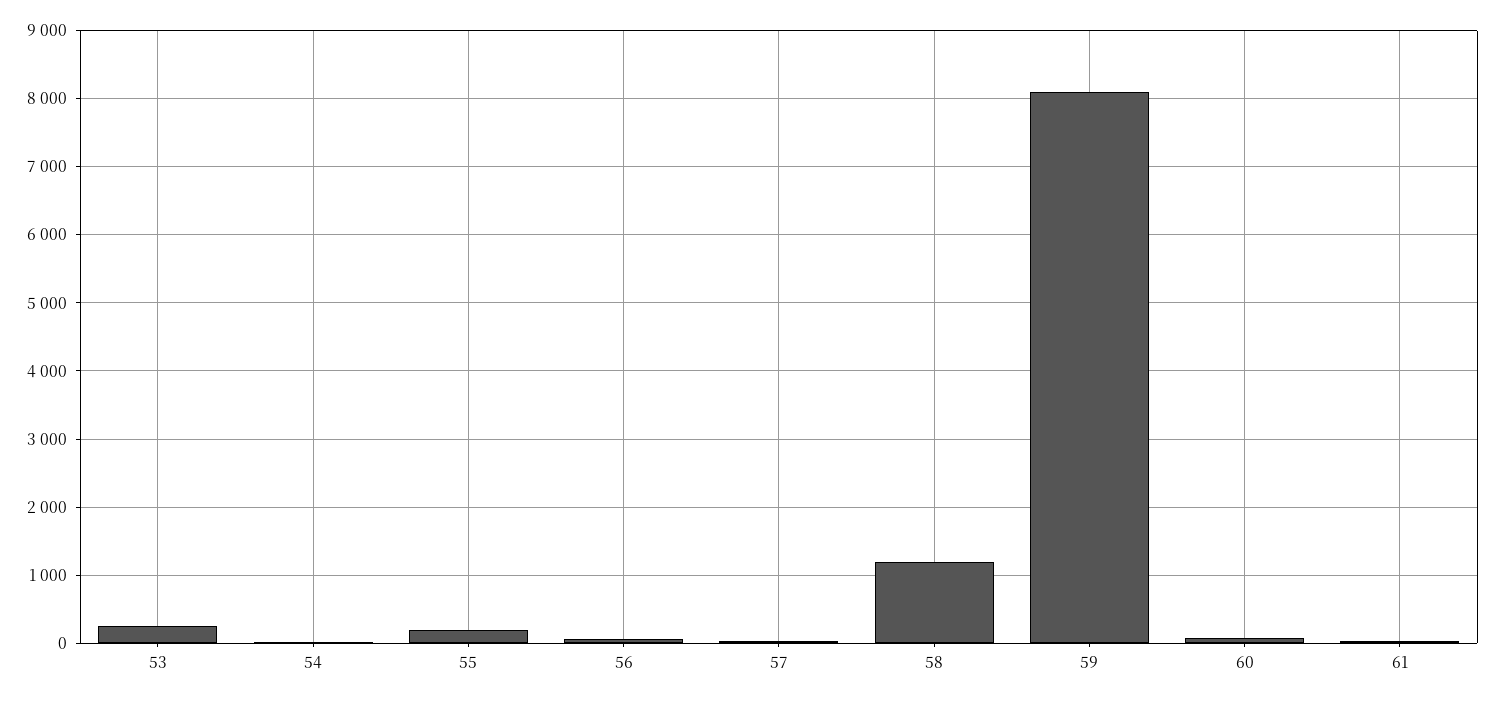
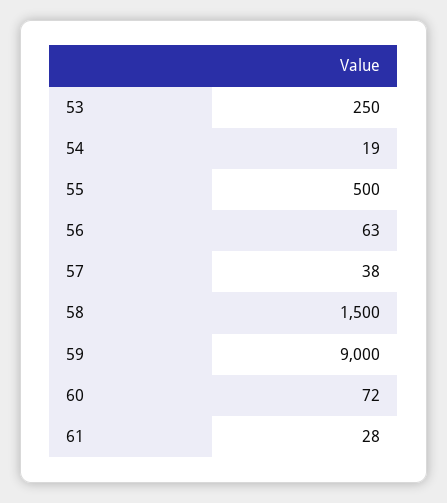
  {
    "53": 250,
    "54": 19,
-   "55": 200,
+   "55": 500,
    "56": 63,
    "57": 38,
-   "58": 1200,
+   "58": 1500,
-   "59": 8100,
+   "59": 9000,
    "60": 72,
    "61": 28
  }

